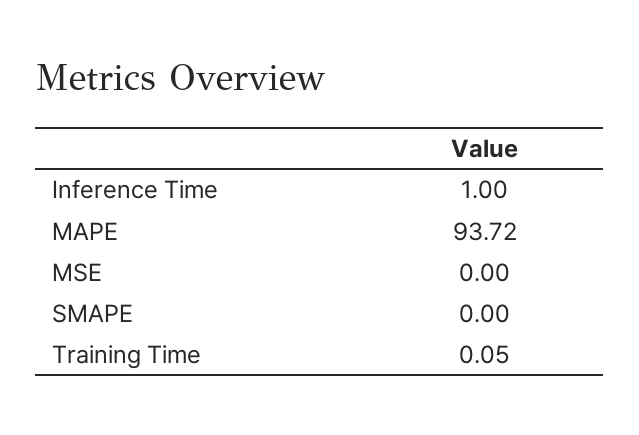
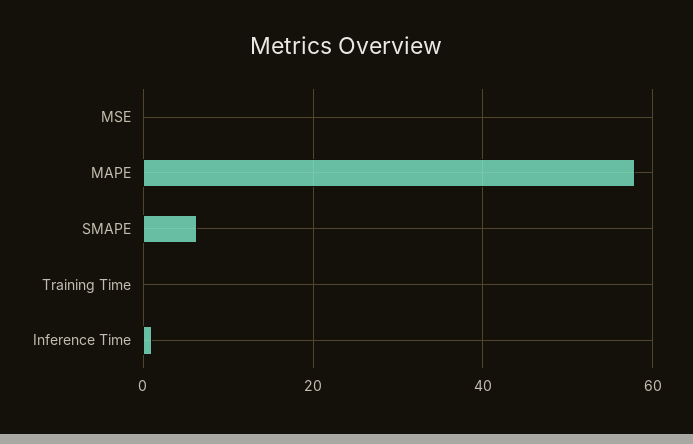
  {
    "Inference Time": 1,
-   "MAPE": 93.72,
+   "MAPE": 58,
    "MSE": 0,
-   "SMAPE": 0,
+   "SMAPE": 6,
    "Training Time": 0.05
  }

